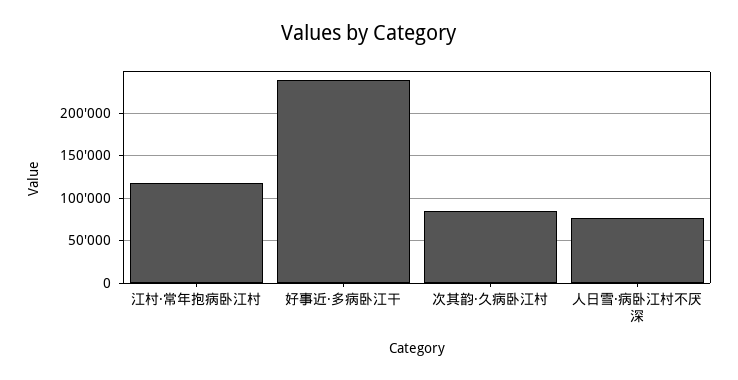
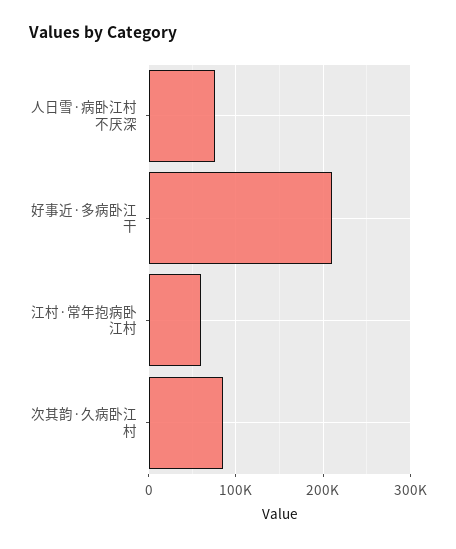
  {
-   "江村·常年抱病卧江村": 120000,
+   "江村·常年抱病卧江村": 60000,
-   "好事近·多病卧江干": 240000,
+   "好事近·多病卧江干": 210000,
    "次其韵·久病卧江村": 80000,
    "人日雪·病卧江村不厌深": 80000
  }

